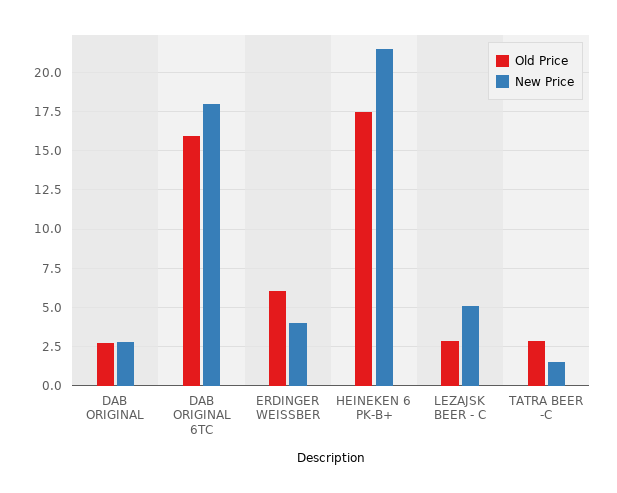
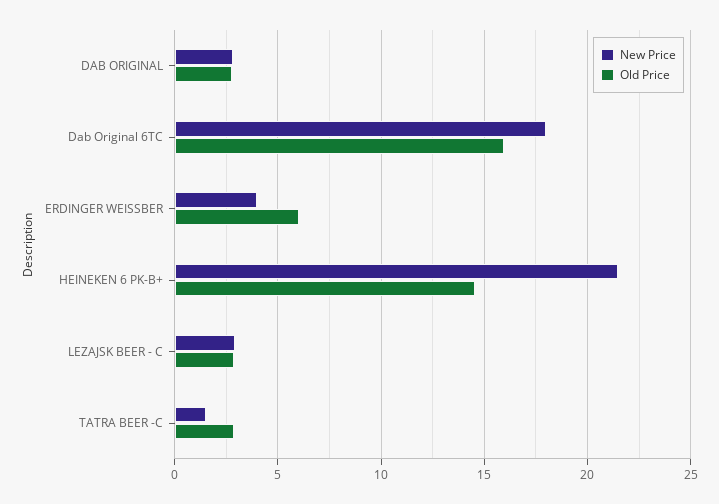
  {
    "Old Price": {
      "DAB ORIGINAL": 3,
      "DAB ORIGINAL 6TC": 16,
      "ERDINGER WEISSBER": 6,
-     "HEINEKEN 6 PK-B+": 17.5,
+     "HEINEKEN 6 PK-B+": 14.5,
      "LEZAJSK BEER - C": 3,
      "TATRA BEER -C": 3
    },
    "New Price": {
      "DAB ORIGINAL": 3,
      "DAB ORIGINAL 6TC": 18,
      "ERDINGER WEISSBER": 4,
      "HEINEKEN 6 PK-B+": 21.5,
-     "LEZAJSK BEER - C": 5,
+     "LEZAJSK BEER - C": 3,
      "TATRA BEER -C": 1.5
    }
  }

